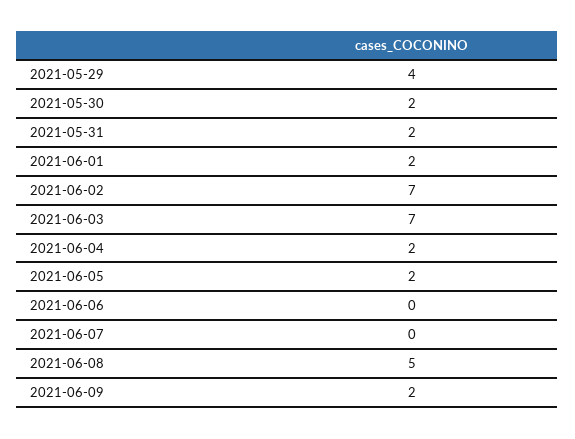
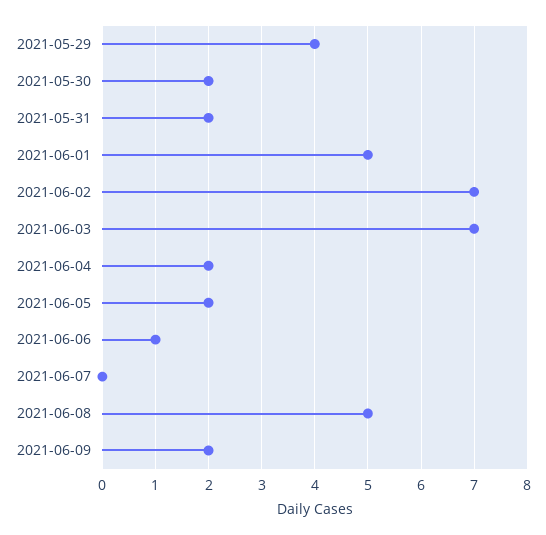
  {
    "2021-05-29": 4,
    "2021-05-30": 2,
    "2021-05-31": 2,
-   "2021-06-01": 2,
+   "2021-06-01": 5,
    "2021-06-02": 7,
    "2021-06-03": 7,
    "2021-06-04": 2,
    "2021-06-05": 2,
-   "2021-06-06": 0,
+   "2021-06-06": 1,
    "2021-06-07": 0,
    "2021-06-08": 5,
    "2021-06-09": 2
  }

